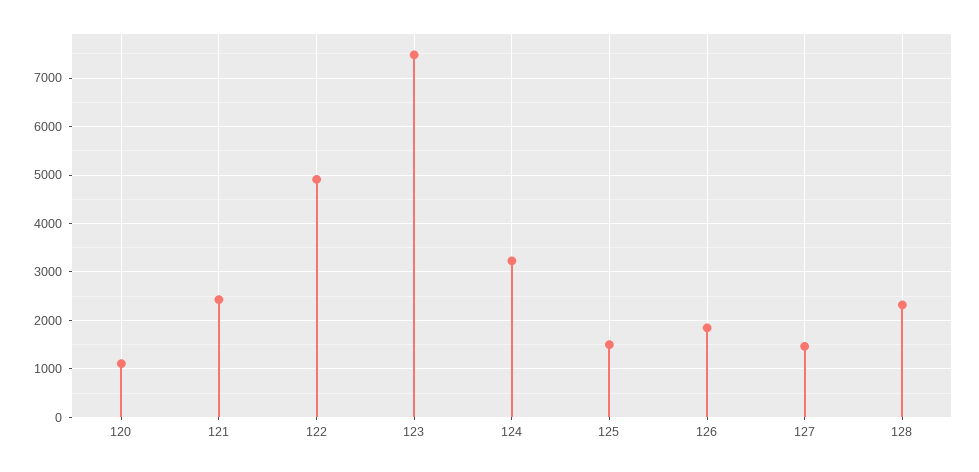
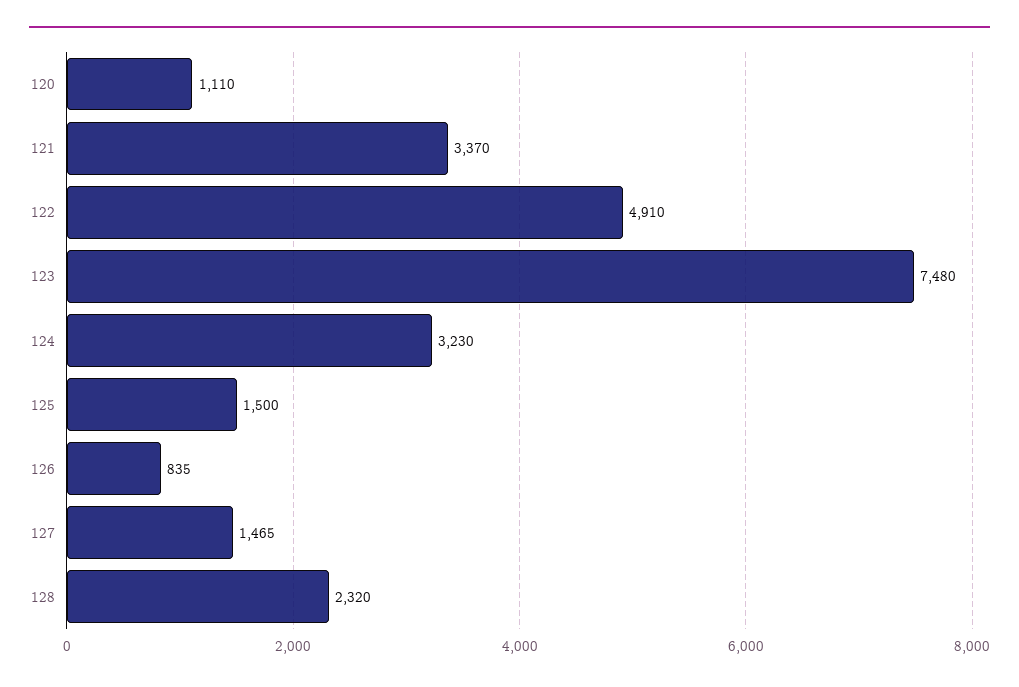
  {
    "120": 1110,
-   "121": 2400,
+   "121": 3370,
    "122": 4910,
    "123": 7480,
    "124": 3230,
    "125": 1500,
-   "126": 1800,
+   "126": 835,
    "127": 1465,
    "128": 2320
  }

